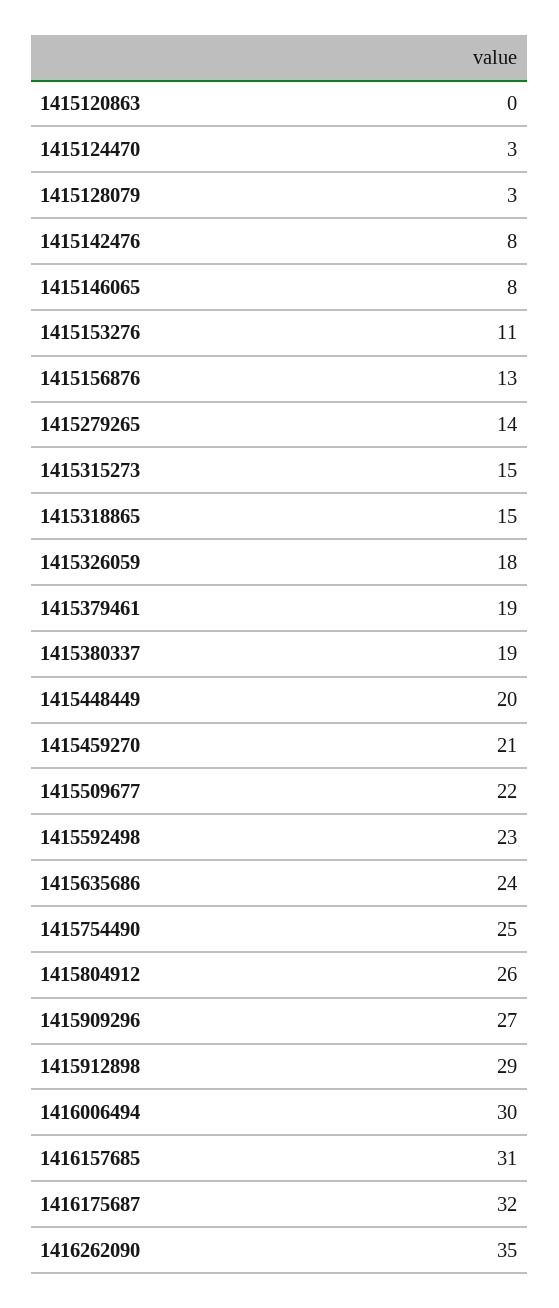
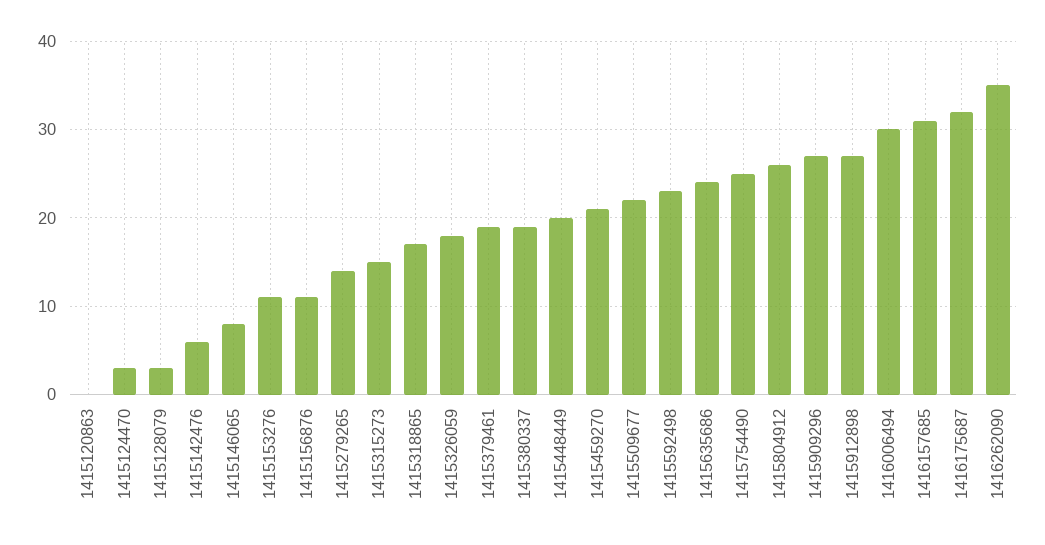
  {
    "1415120863": 0,
    "1415124470": 3,
    "1415128079": 3,
-   "1415142476": 8,
+   "1415142476": 6,
    "1415146065": 8,
    "1415153276": 11,
-   "1415156876": 13,
+   "1415156876": 11,
    "1415279265": 14,
    "1415315273": 15,
-   "1415318865": 15,
+   "1415318865": 17,
    "1415326059": 18,
    "1415379461": 19,
    "1415380337": 19,
    "1415448449": 20,
    "1415459270": 21,
    "1415509677": 22,
    "1415592498": 23,
    "1415635686": 24,
    "1415754490": 25,
    "1415804912": 26,
    "1415909296": 27,
-   "1415912898": 29,
+   "1415912898": 27,
    "1416006494": 30,
    "1416157685": 31,
    "1416175687": 32,
    "1416262090": 35
  }

